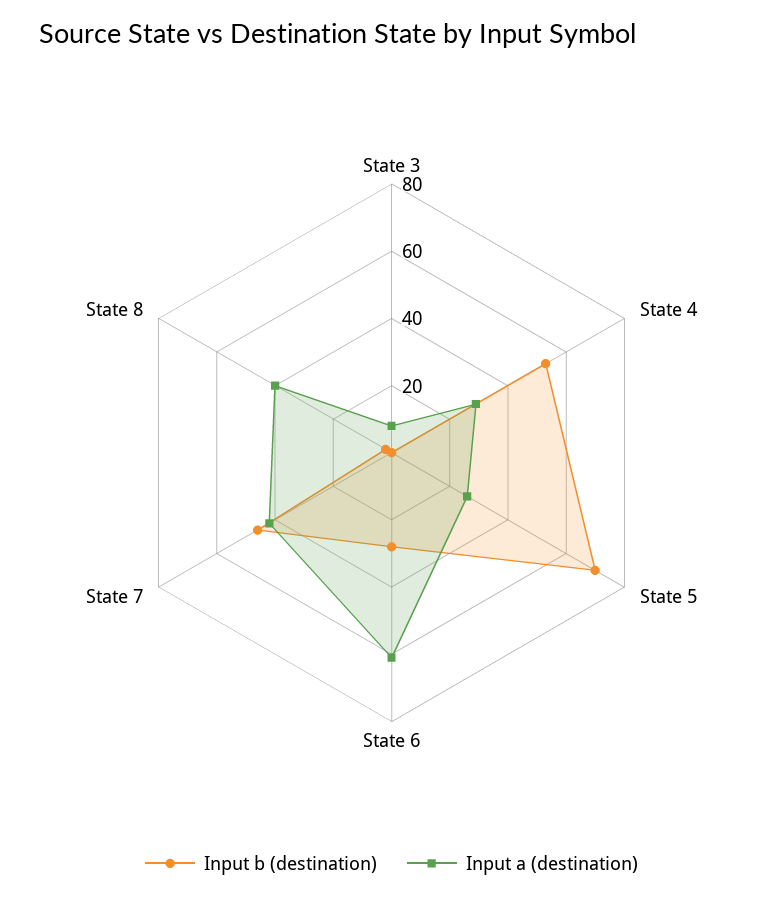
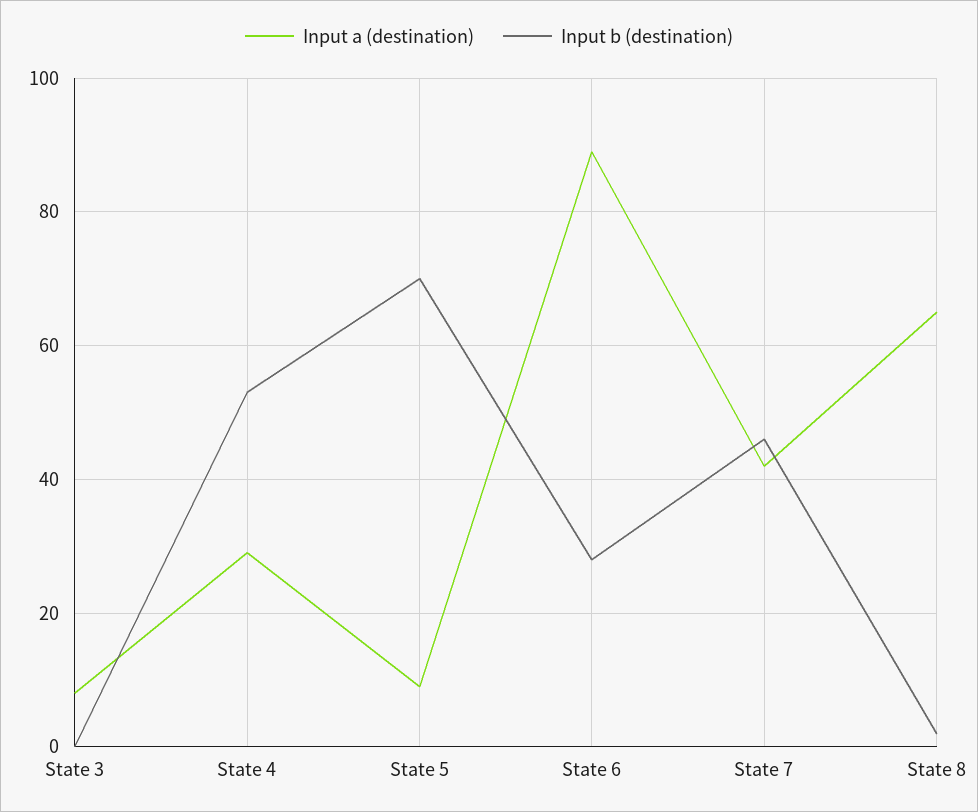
  {
    "Input b (destination)": {
      "State 3": 0,
      "State 4": 55,
      "State 5": 70,
      "State 6": 30,
      "State 7": 45,
      "State 8": 0
    },
    "Input a (destination)": {
      "State 3": 10,
      "State 4": 30,
-     "State 5": 25,
+     "State 5": 10,
-     "State 6": 60,
+     "State 6": 90,
      "State 7": 40,
-     "State 8": 40
+     "State 8": 65
    }
  }

